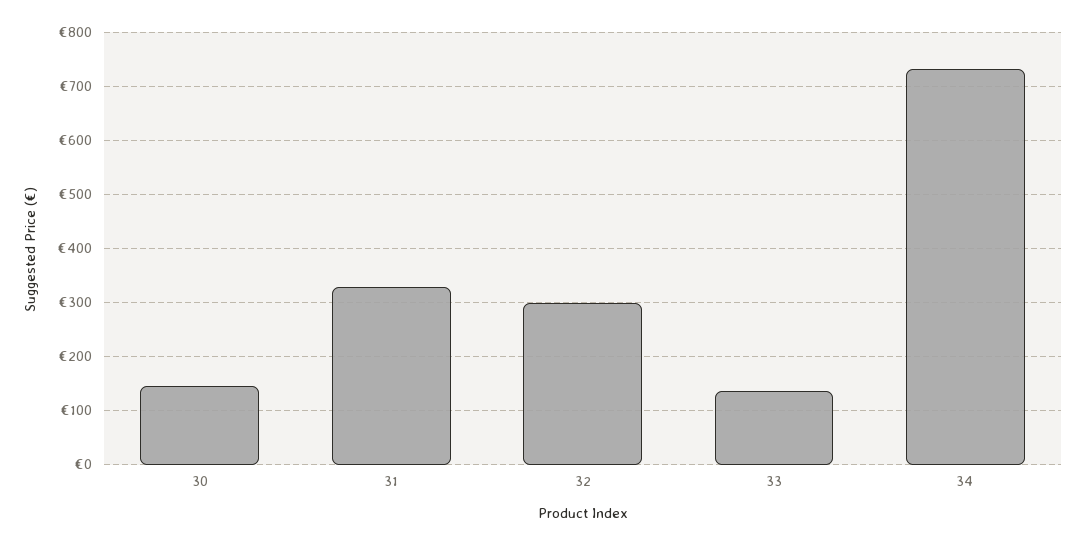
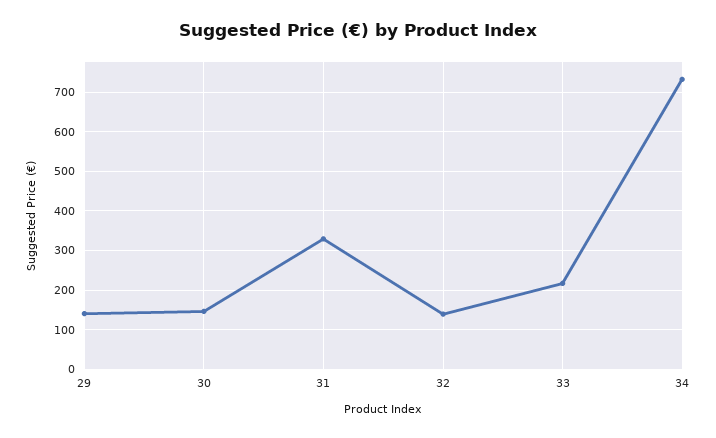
  {
    "30": 140,
    "31": 320,
-   "32": 300,
+   "32": 140,
-   "33": 140,
+   "33": 220,
-   "34": 740
+   "34": 740,
+   "29": 140
  }

